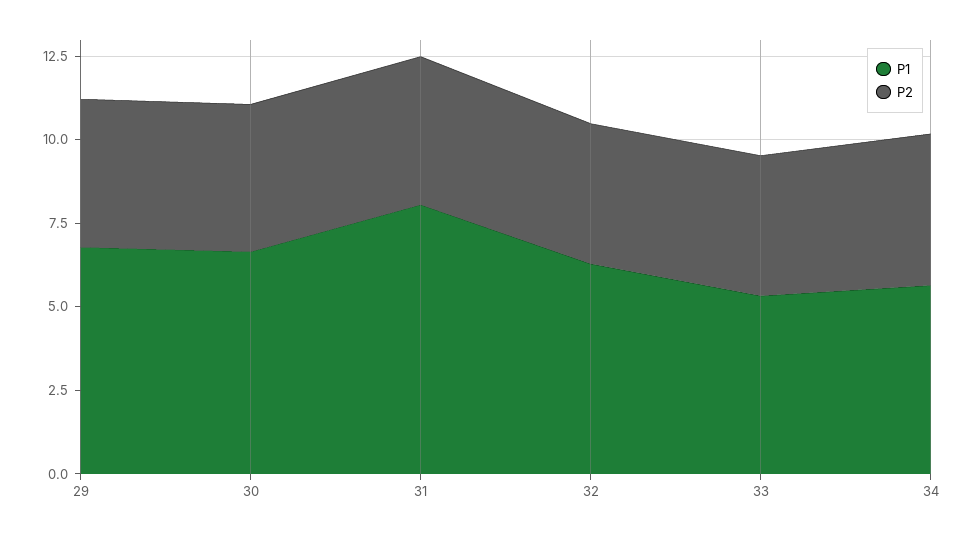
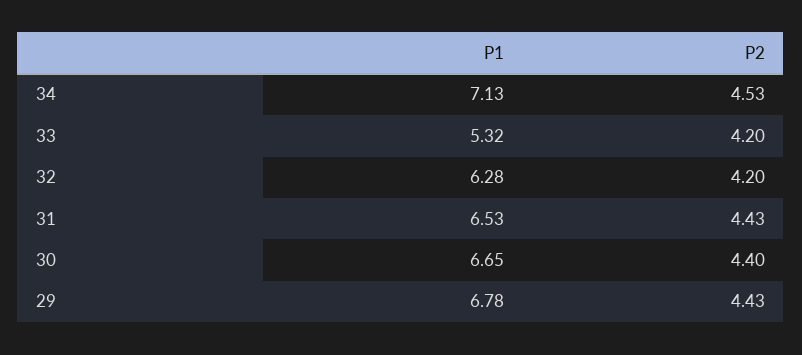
  {
    "P1": {
      "29": 6.78,
      "30": 6.65,
-     "31": 8,
+     "31": 6.53,
      "32": 6.28,
      "33": 5.32,
-     "34": 5.5
+     "34": 7.13
    },
    "P2": {
      "29": 4.43,
      "30": 4.4,
      "31": 4.43,
      "32": 4.2,
      "33": 4.2,
      "34": 4.53
    }
  }

